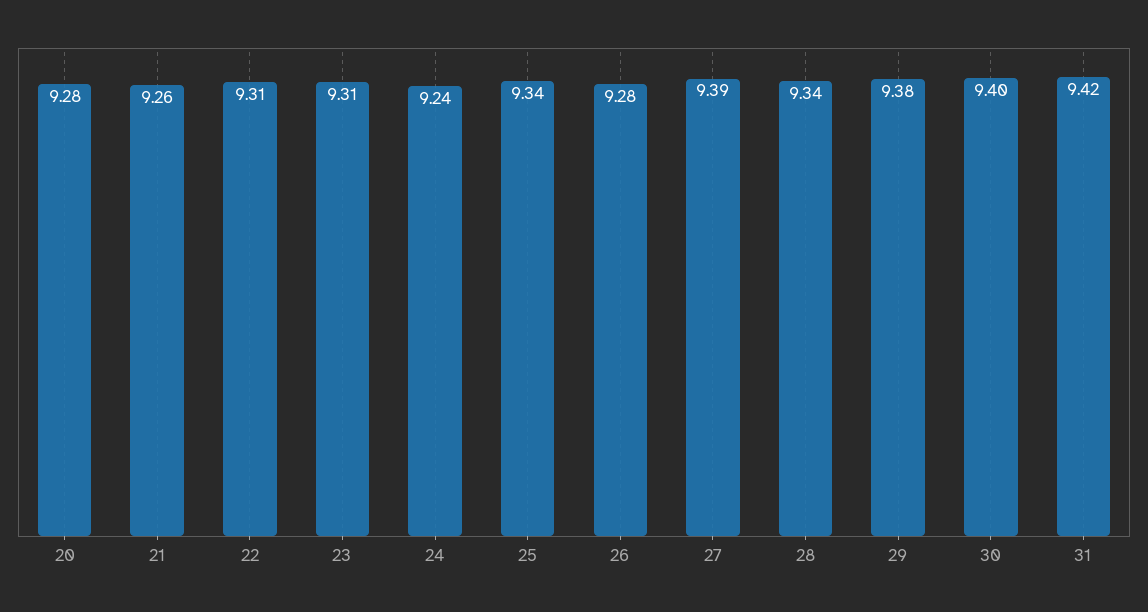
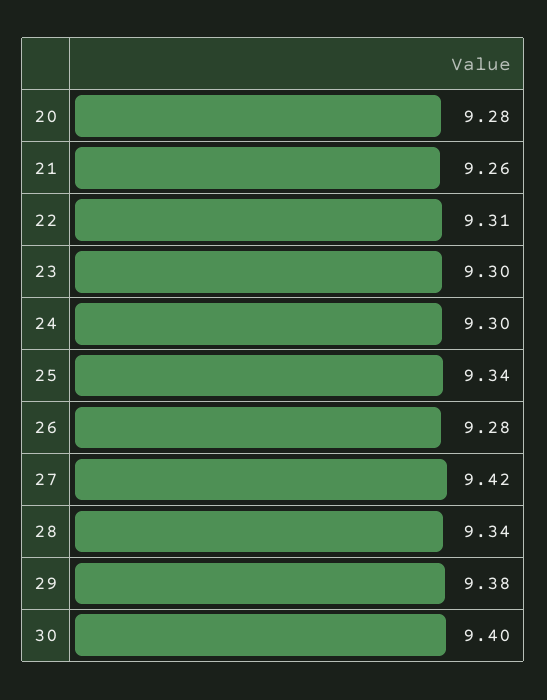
  {
    "20": 9.28,
    "21": 9.26,
    "22": 9.31,
-   "23": 9.31,
+   "23": 9.3,
-   "24": 9.24,
+   "24": 9.3,
    "25": 9.34,
    "26": 9.28,
-   "27": 9.39,
+   "27": 9.42,
    "28": 9.34,
    "29": 9.38,
-   "30": 9.4,
+   "30": 9.4
-   "31": 9.42
  }

